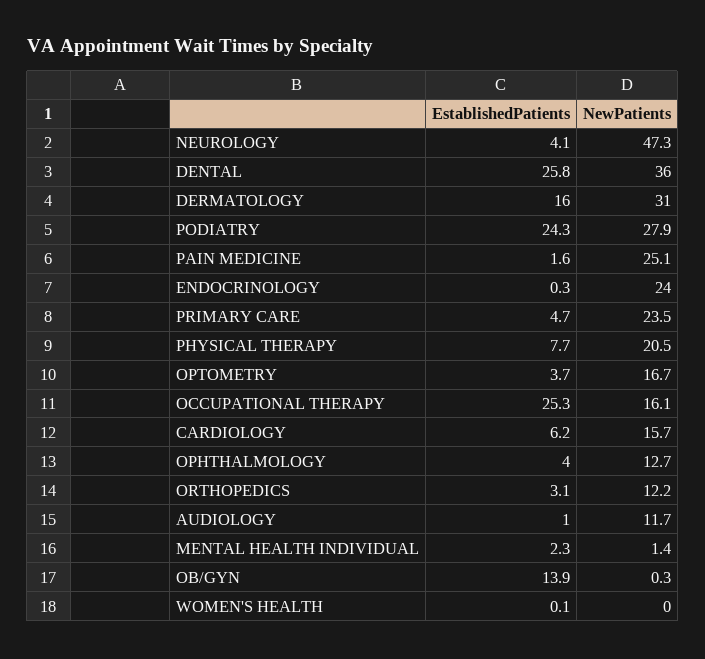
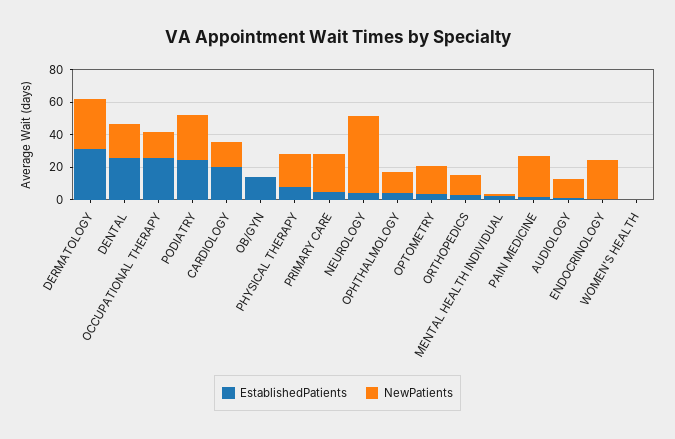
  {
    "EstablishedPatients": {
      "NEUROLOGY": 4.1,
      "DENTAL": 25.8,
-     "DERMATOLOGY": 16,
+     "DERMATOLOGY": 30,
      "PODIATRY": 24.3,
      "PAIN MEDICINE": 1.6,
      "ENDOCRINOLOGY": 0.3,
      "PRIMARY CARE": 4.7,
      "PHYSICAL THERAPY": 7.7,
      "OPTOMETRY": 3.7,
      "OCCUPATIONAL THERAPY": 25.3,
-     "CARDIOLOGY": 6.2,
+     "CARDIOLOGY": 20,
      "OPHTHALMOLOGY": 4,
      "ORTHOPEDICS": 3.1,
      "AUDIOLOGY": 1,
      "MENTAL HEALTH INDIVIDUAL": 2.3,
      "OB/GYN": 13.9,
      "WOMEN'S HEALTH": 0.1
    },
    "NewPatients": {
      "NEUROLOGY": 47.3,
-     "DENTAL": 36,
+     "DENTAL": 20,
      "DERMATOLOGY": 31,
      "PODIATRY": 27.9,
      "PAIN MEDICINE": 25.1,
      "ENDOCRINOLOGY": 24,
      "PRIMARY CARE": 23.5,
      "PHYSICAL THERAPY": 20.5,
      "OPTOMETRY": 16.7,
      "OCCUPATIONAL THERAPY": 16.1,
      "CARDIOLOGY": 15.7,
      "OPHTHALMOLOGY": 12.7,
      "ORTHOPEDICS": 12.2,
      "AUDIOLOGY": 11.7,
      "MENTAL HEALTH INDIVIDUAL": 1.4,
      "OB/GYN": 0.3,
      "WOMEN'S HEALTH": 0
    }
  }

